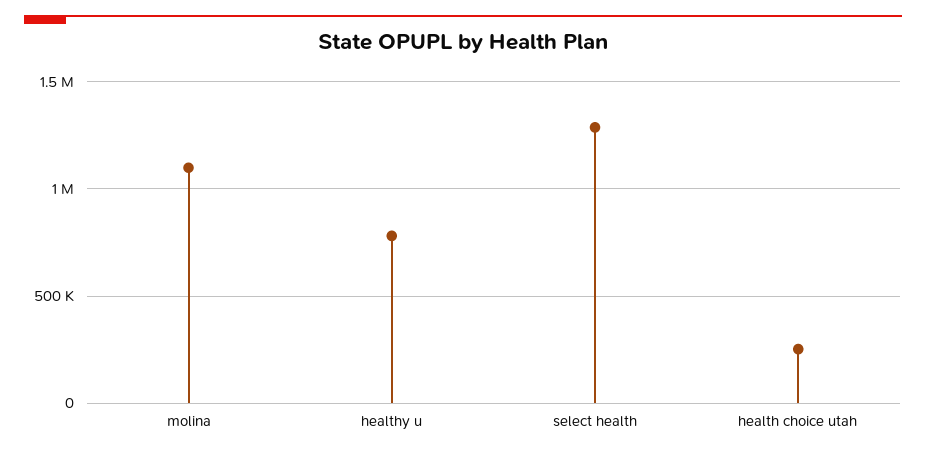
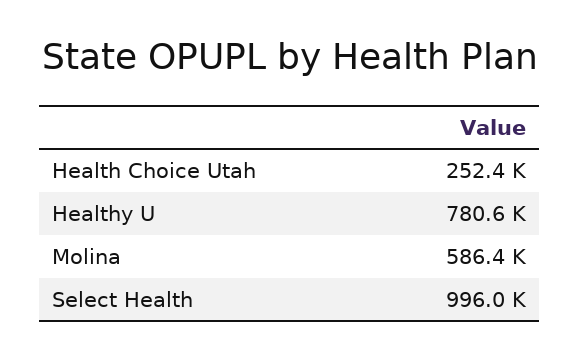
  {
-   "molina": 1100000,
+   "molina": 586400,
    "healthy u": 780600,
-   "select health": 1300000,
+   "select health": 996000,
    "health choice utah": 252400
  }

